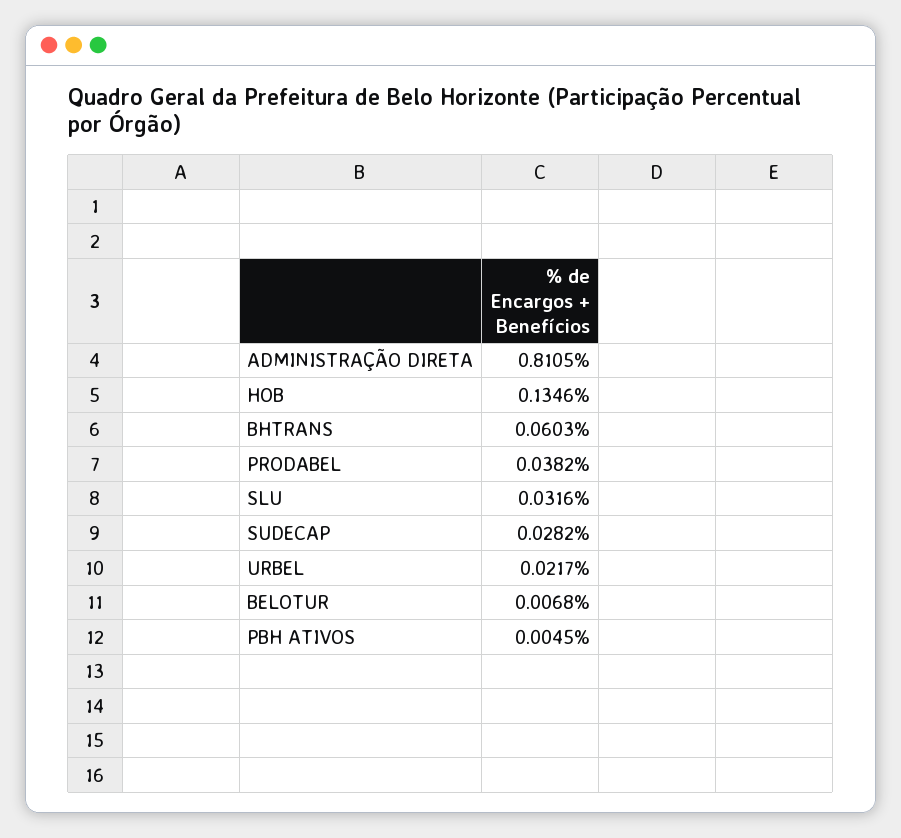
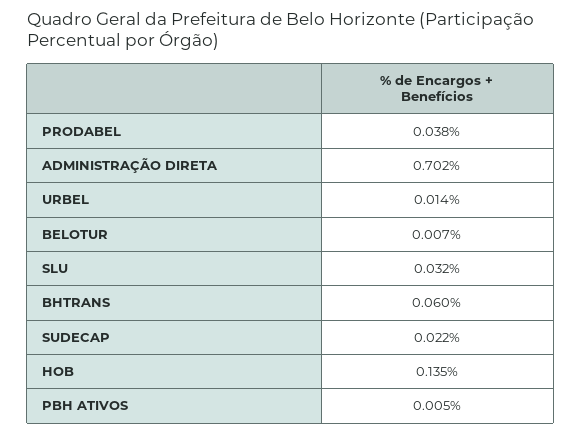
  {
-   "ADMINISTRAÇÃO DIRETA": 0.8105,
+   "ADMINISTRAÇÃO DIRETA": 0.702,
    "HOB": 0.1346,
    "BHTRANS": 0.0603,
    "PRODABEL": 0.0382,
    "SLU": 0.0316,
-   "SUDECAP": 0.0282,
+   "SUDECAP": 0.022,
-   "URBEL": 0.0217,
+   "URBEL": 0.014,
    "BELOTUR": 0.0068,
    "PBH ATIVOS": 0.0045
  }

